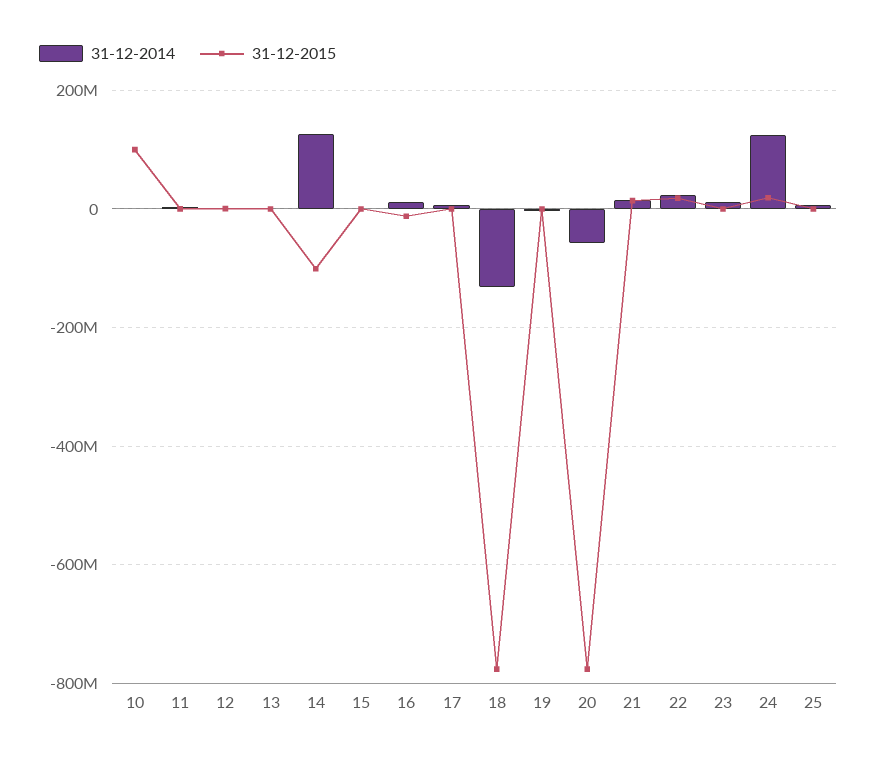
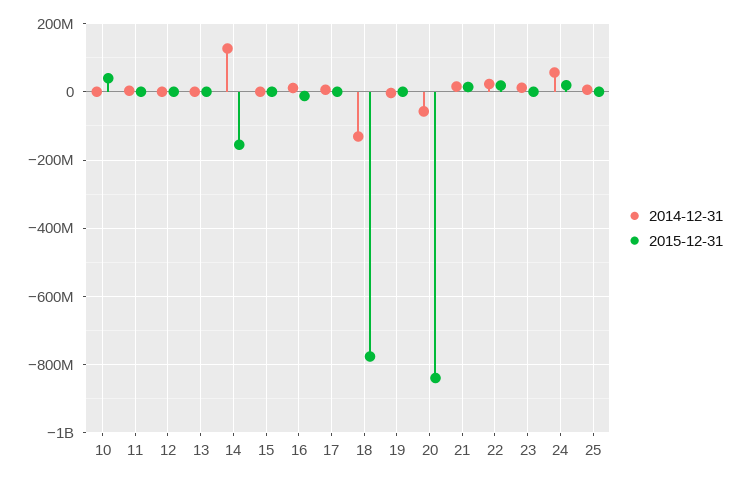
  {
    "31-12-2014": {
      "10": 0,
      "11": 0,
      "12": 0,
      "13": 0,
      "14": 120000000,
      "15": 0,
      "16": 20000000,
      "17": 0,
      "18": -140000000,
      "19": 0,
      "20": -60000000,
      "21": 20000000,
      "22": 20000000,
      "23": 20000000,
-     "24": 120000000,
+     "24": 60000000,
      "25": 0
    },
    "31-12-2015": {
-     "10": 100000000,
+     "10": 40000000,
      "11": 0,
      "12": 0,
      "13": 0,
-     "14": -100000000,
+     "14": -160000000,
      "15": 0,
      "16": -20000000,
      "17": 0,
      "18": -780000000,
      "19": 0,
-     "20": -780000000,
+     "20": -840000000,
      "21": 20000000,
      "22": 20000000,
      "23": 0,
      "24": 20000000,
      "25": 0
    }
  }

